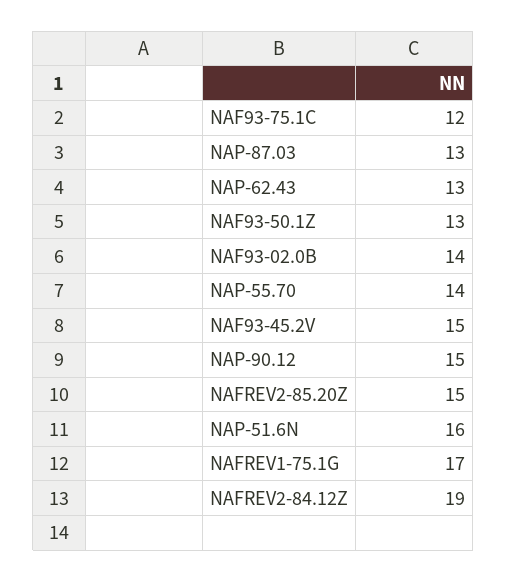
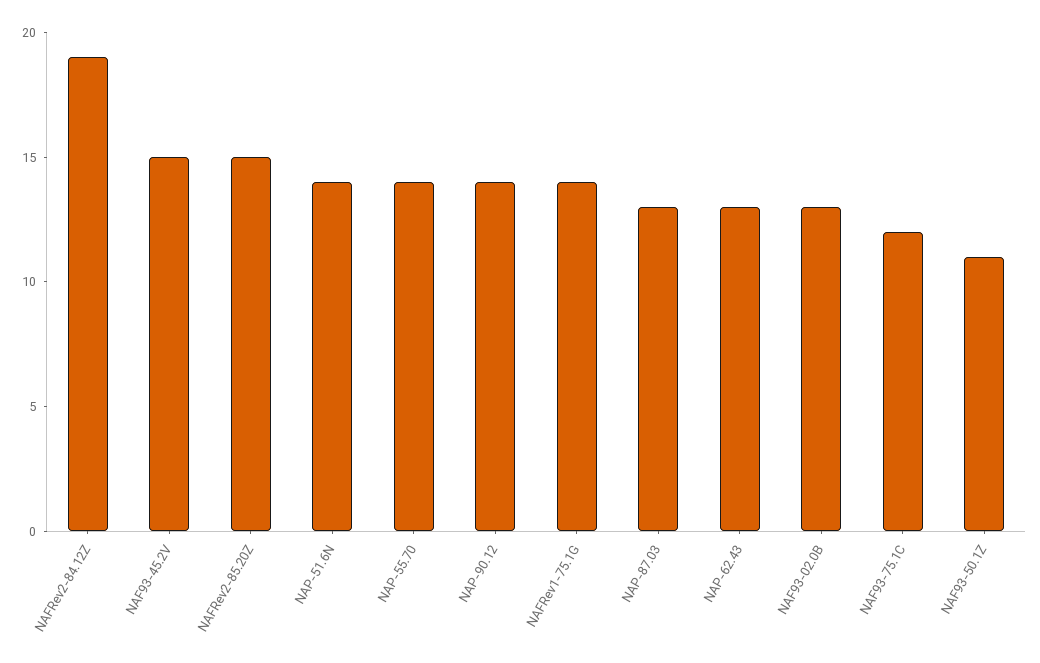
  {
    "NAF93-75.1C": 12,
    "NAP-87.03": 13,
    "NAP-62.43": 13,
-   "NAF93-50.1Z": 13,
+   "NAF93-50.1Z": 11,
-   "NAF93-02.0B": 14,
+   "NAF93-02.0B": 13,
    "NAP-55.70": 14,
    "NAF93-45.2V": 15,
-   "NAP-90.12": 15,
+   "NAP-90.12": 14,
    "NAFREV2-85.20Z": 15,
-   "NAP-51.6N": 16,
+   "NAP-51.6N": 14,
-   "NAFREV1-75.1G": 17,
+   "NAFREV1-75.1G": 14,
    "NAFREV2-84.12Z": 19
  }

